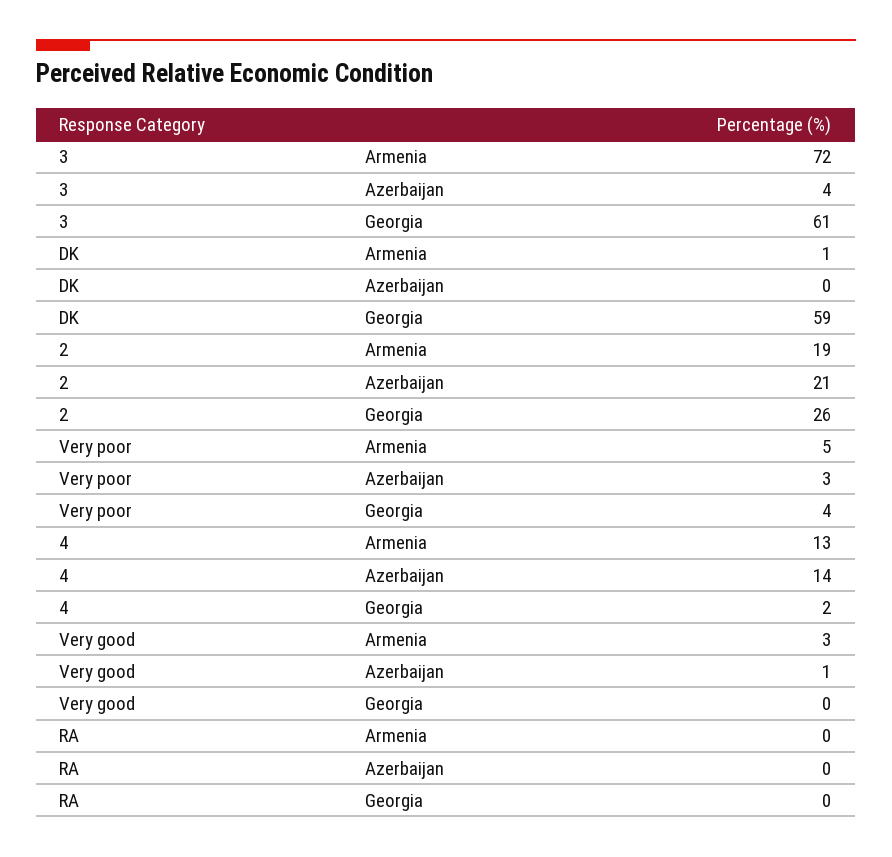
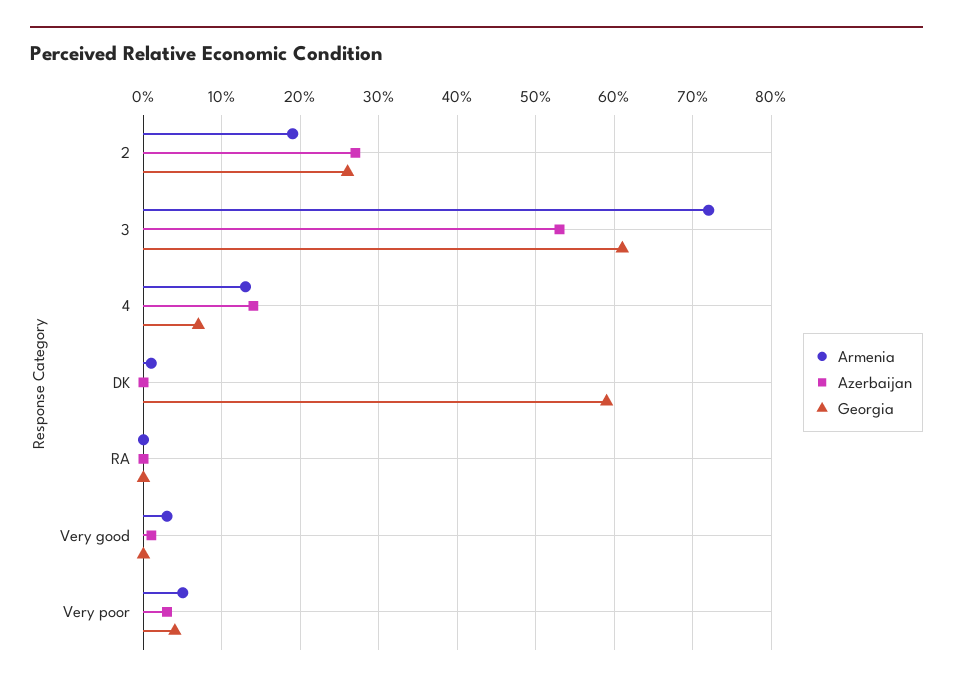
  {
    "Armenia": {
      "3": 72,
      "DK": 1,
      "2": 19,
      "Very poor": 5,
      "4": 13,
      "Very good": 3,
      "RA": 0
    },
    "Azerbaijan": {
-     "3": 4,
+     "3": 53,
      "DK": 0,
-     "2": 21,
+     "2": 27,
      "Very poor": 3,
      "4": 14,
      "Very good": 1,
      "RA": 0
    },
    "Georgia": {
      "3": 61,
      "DK": 59,
      "2": 26,
      "Very poor": 4,
-     "4": 2,
+     "4": 7,
      "Very good": 0,
      "RA": 0
    }
  }

